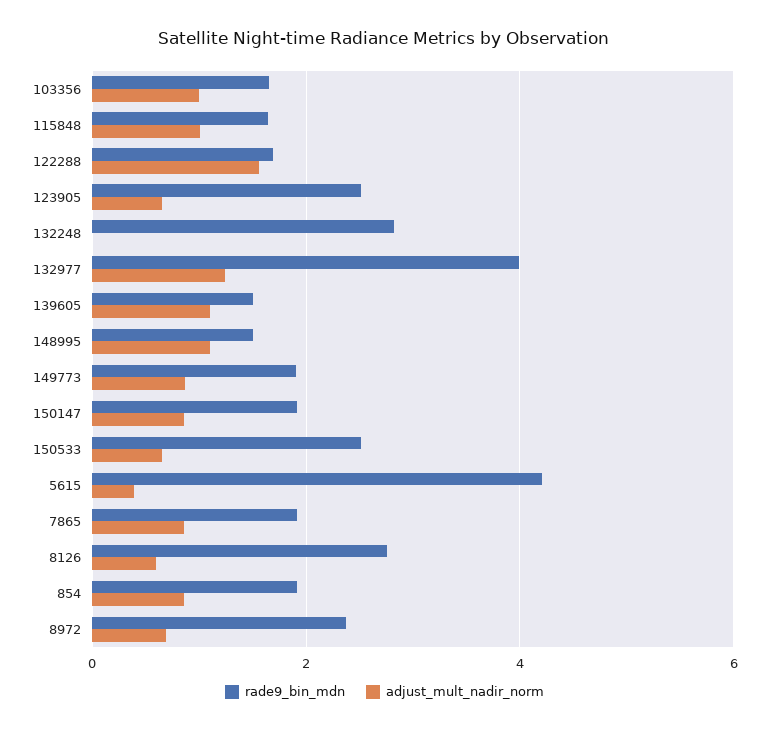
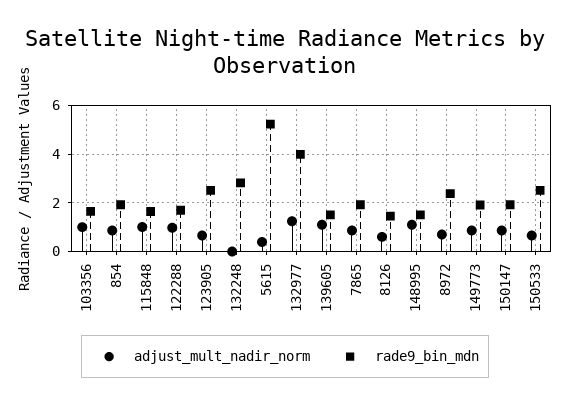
  {
    "rade9_bin_mdn": {
      "103356": 1.6,
      "115848": 1.6,
      "122288": 1.6,
      "123905": 2.6,
      "132248": 2.8,
      "132977": 4,
      "139605": 1.4,
      "148995": 1.4,
      "149773": 2,
      "150147": 2,
      "150533": 2.6,
-     "5615": 4.2,
+     "5615": 5.25,
      "7865": 2,
-     "8126": 2.8,
+     "8126": 1.5,
      "854": 2,
      "8972": 2.4
    },
    "adjust_mult_nadir_norm": {
      "103356": 1,
      "115848": 1,
-     "122288": 1.6,
+     "122288": 1,
      "123905": 0.6,
      "132248": 0,
      "132977": 1.2,
      "139605": 1.2,
      "148995": 1.2,
      "149773": 0.8,
      "150147": 0.8,
      "150533": 0.6,
      "5615": 0.4,
      "7865": 0.8,
      "8126": 0.6,
      "854": 0.8,
      "8972": 0.6
    }
  }

